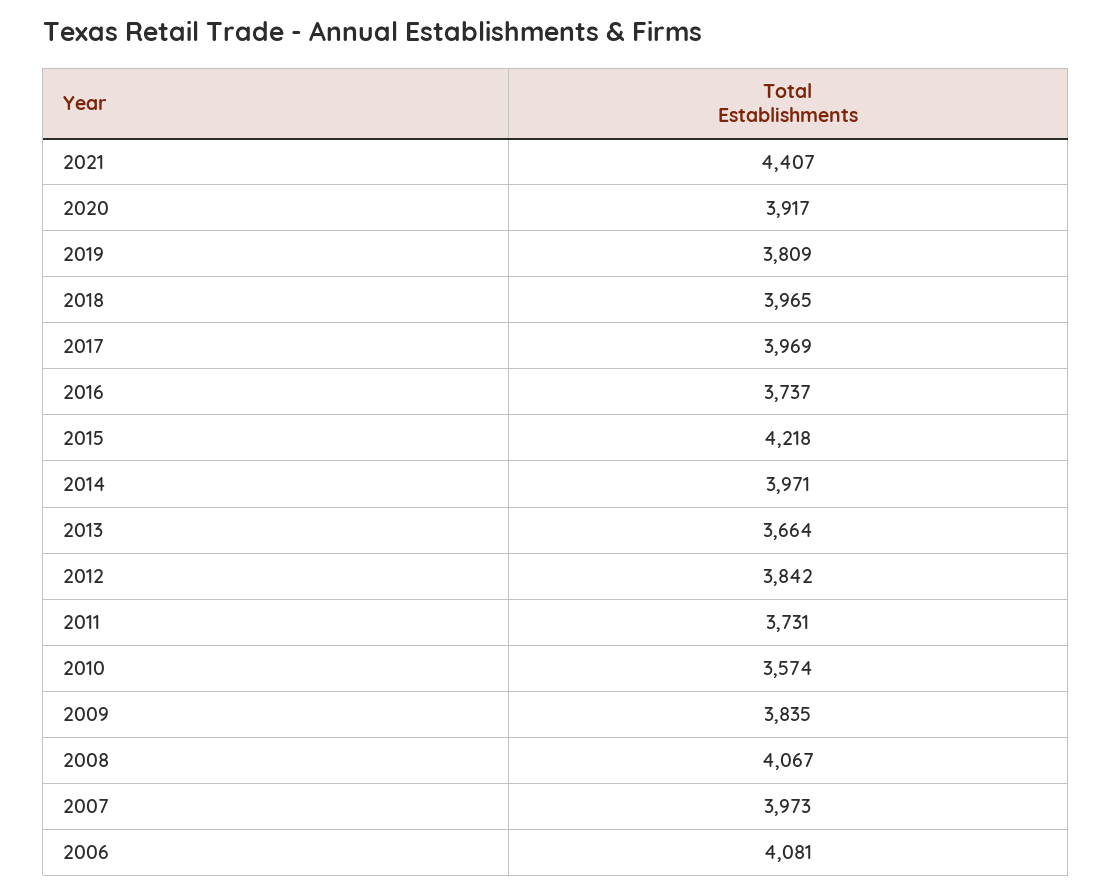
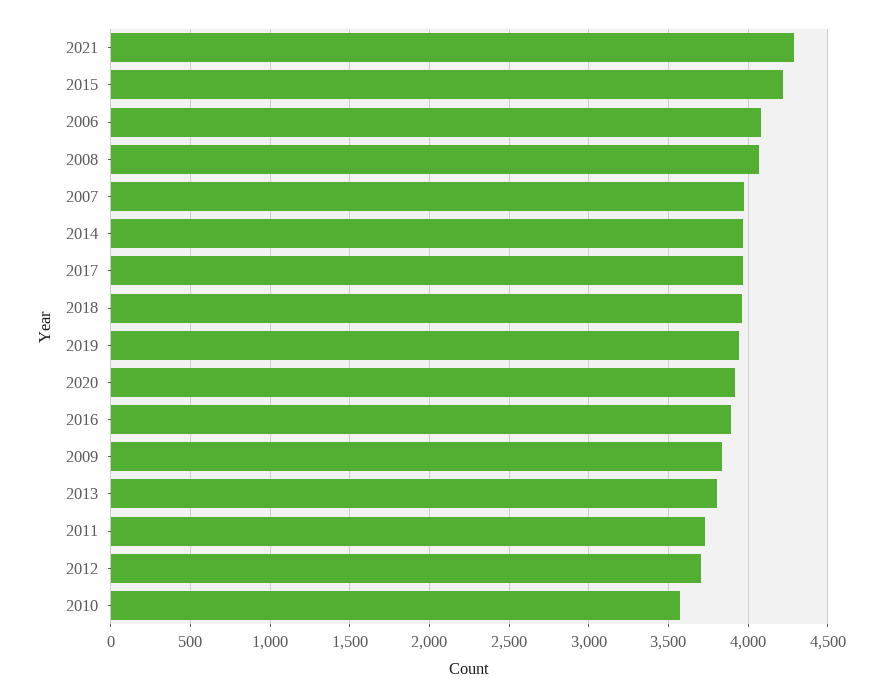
  {
-   "2021": 4407,
+   "2021": 4300,
    "2020": 3917,
-   "2019": 3809,
+   "2019": 3950,
    "2018": 3965,
    "2017": 3969,
-   "2016": 3737,
+   "2016": 3900,
    "2015": 4218,
    "2014": 3971,
-   "2013": 3664,
+   "2013": 3800,
-   "2012": 3842,
+   "2012": 3700,
    "2011": 3731,
    "2010": 3574,
    "2009": 3835,
    "2008": 4067,
    "2007": 3973,
    "2006": 4081
  }

